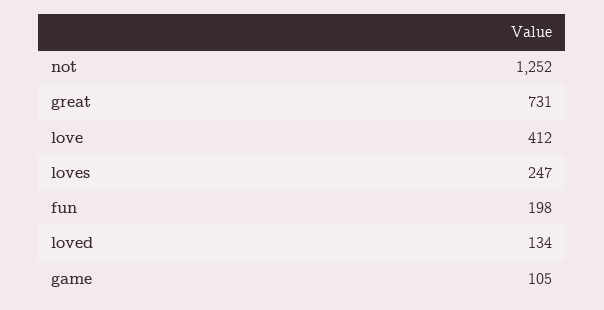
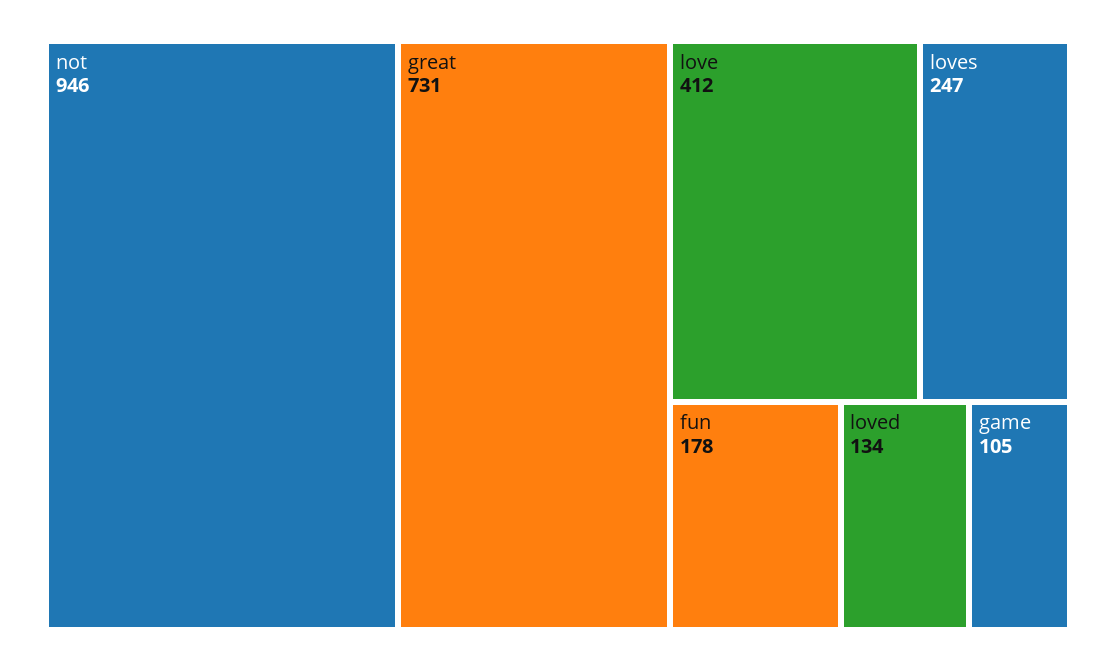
  {
-   "not": 1252,
+   "not": 946,
    "great": 731,
    "love": 412,
    "loves": 247,
-   "fun": 198,
+   "fun": 178,
    "loved": 134,
    "game": 105
  }

